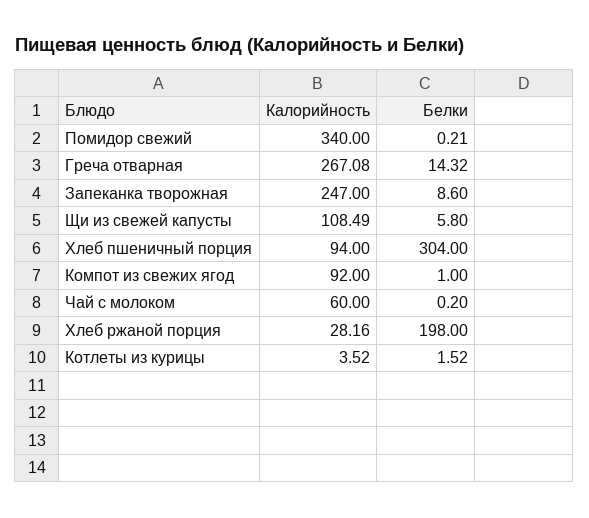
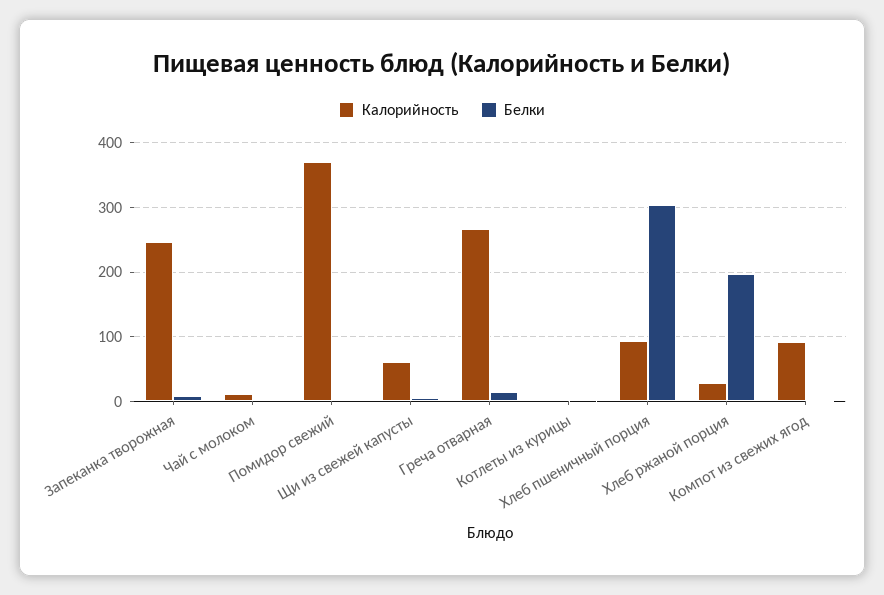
  {
    "Калорийность": {
-     "Помидор свежий": 340,
+     "Помидор свежий": 370,
      "Греча отварная": 267.08,
      "Запеканка творожная": 247,
-     "Щи из свежей капусты": 108.49,
+     "Щи из свежей капусты": 60,
      "Хлеб пшеничный порция": 94,
      "Компот из свежих ягод": 92,
-     "Чай с молоком": 60,
+     "Чай с молоком": 10,
      "Хлеб ржаной порция": 28.16,
      "Котлеты из курицы": 3.52
    },
    "Белки": {
      "Помидор свежий": 0.21,
      "Греча отварная": 14.32,
      "Запеканка творожная": 8.6,
      "Щи из свежей капусты": 5.8,
      "Хлеб пшеничный порция": 304,
      "Компот из свежих ягод": 1,
      "Чай с молоком": 0.2,
      "Хлеб ржаной порция": 198,
      "Котлеты из курицы": 1.52
    }
  }

